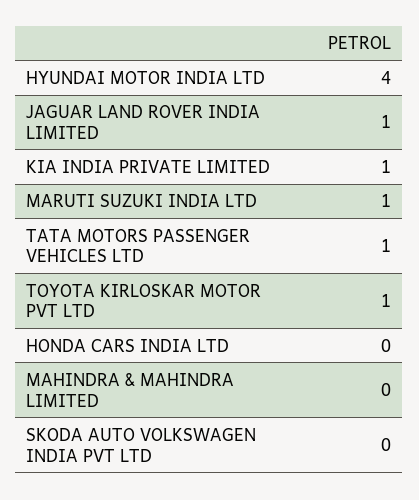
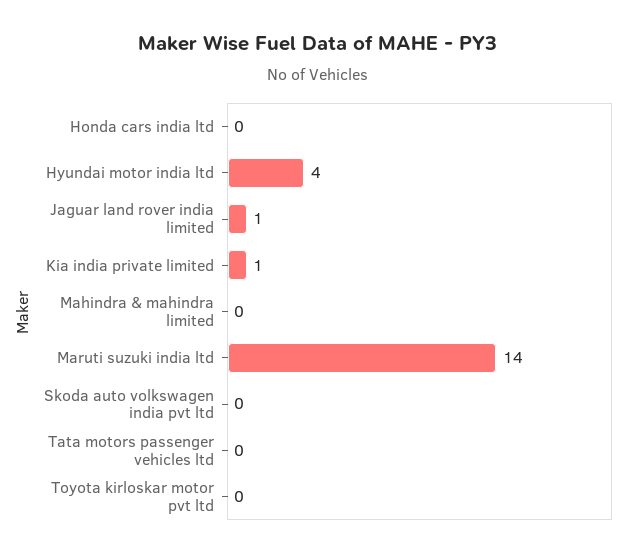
  {
    "HYUNDAI MOTOR INDIA LTD": 4,
    "JAGUAR LAND ROVER INDIA LIMITED": 1,
    "KIA INDIA PRIVATE LIMITED": 1,
-   "MARUTI SUZUKI INDIA LTD": 1,
+   "MARUTI SUZUKI INDIA LTD": 14,
-   "TATA MOTORS PASSENGER VEHICLES LTD": 1,
+   "TATA MOTORS PASSENGER VEHICLES LTD": 0,
-   "TOYOTA KIRLOSKAR MOTOR PVT LTD": 1,
+   "TOYOTA KIRLOSKAR MOTOR PVT LTD": 0,
    "HONDA CARS INDIA LTD": 0,
    "MAHINDRA & MAHINDRA LIMITED": 0,
    "SKODA AUTO VOLKSWAGEN INDIA PVT LTD": 0
  }

